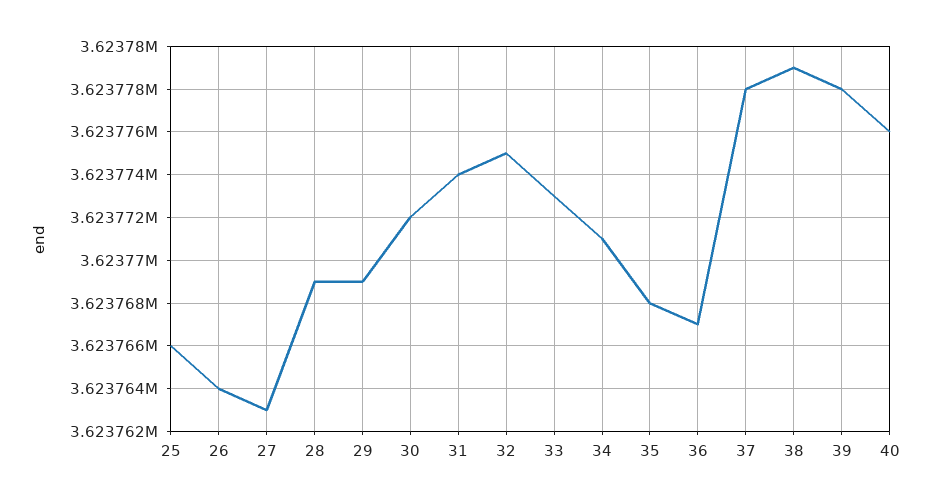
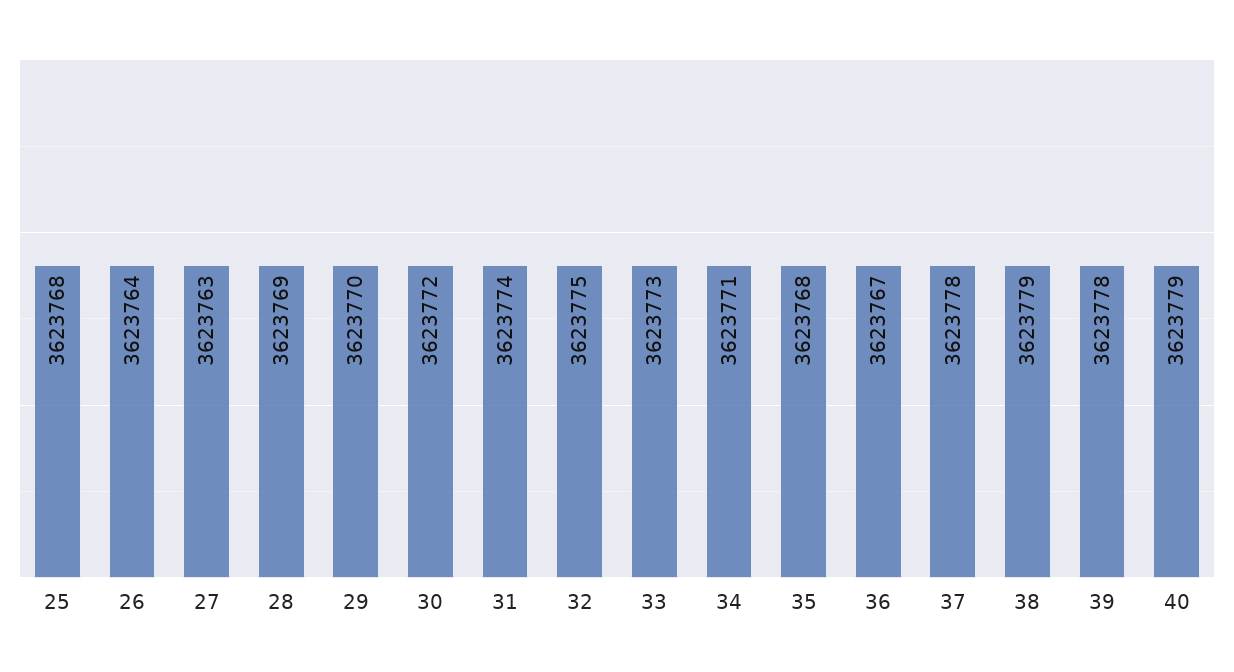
  {
-   "25": 3623766,
+   "25": 3623768,
    "26": 3623764,
    "27": 3623763,
    "28": 3623769,
-   "29": 3623769,
+   "29": 3623770,
    "30": 3623772,
    "31": 3623774,
    "32": 3623775,
    "33": 3623773,
    "34": 3623771,
    "35": 3623768,
    "36": 3623767,
    "37": 3623778,
    "38": 3623779,
    "39": 3623778,
-   "40": 3623776
+   "40": 3623779
  }

